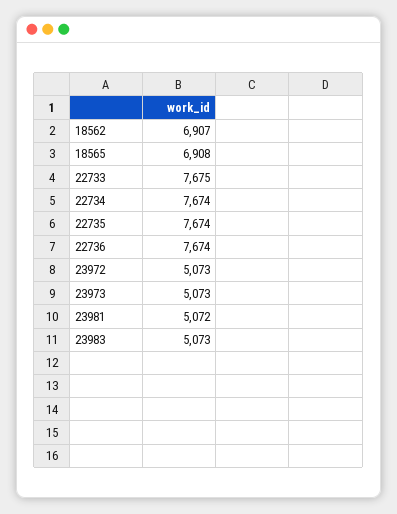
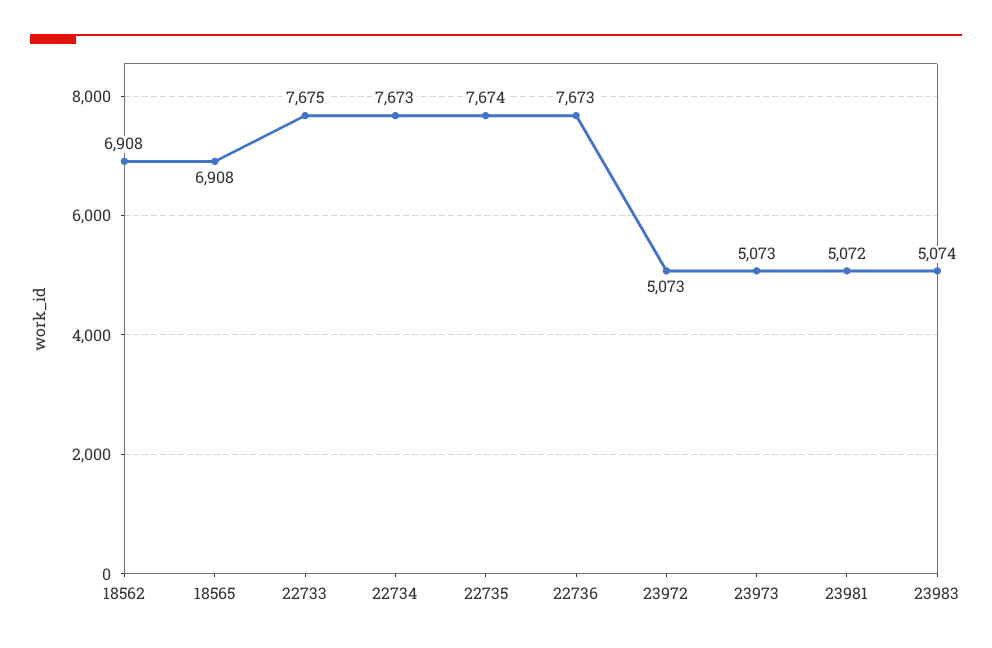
  {
-   "18562": 6907,
+   "18562": 6908,
    "18565": 6908,
    "22733": 7675,
-   "22734": 7674,
+   "22734": 7673,
    "22735": 7674,
-   "22736": 7674,
+   "22736": 7673,
    "23972": 5073,
    "23973": 5073,
    "23981": 5072,
-   "23983": 5073
+   "23983": 5074
  }

